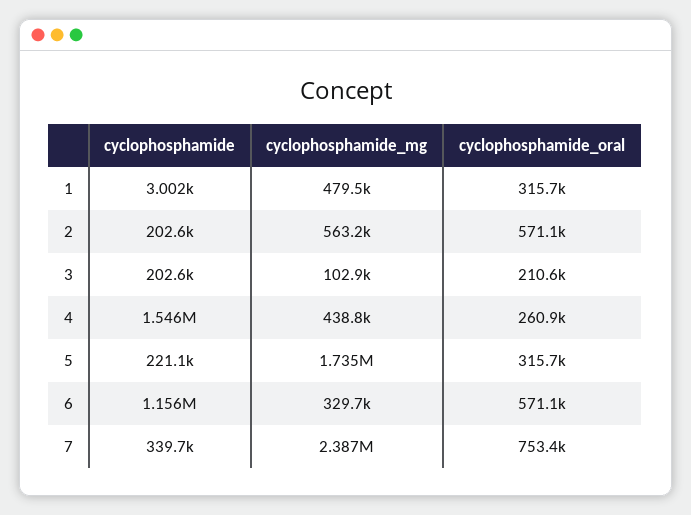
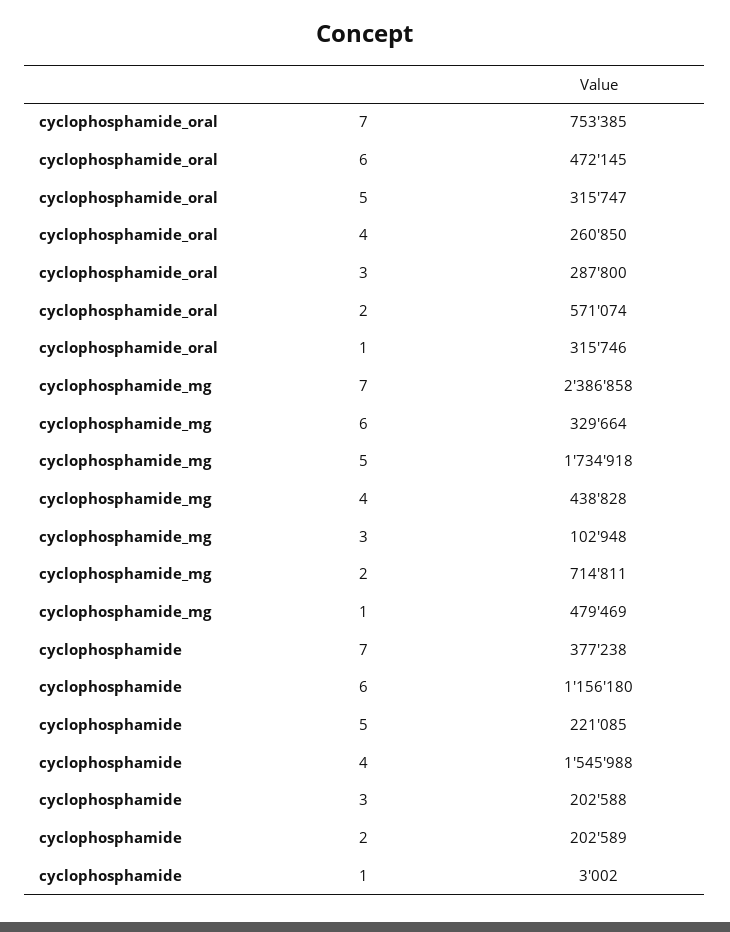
  {
    "cyclophosphamide": {
      "1": 3002,
      "2": 202589,
      "3": 202588,
      "4": 1545988,
      "5": 221085,
      "6": 1156180,
-     "7": 339700
+     "7": 377238
    },
    "cyclophosphamide_mg": {
      "1": 479469,
-     "2": 563200,
+     "2": 714811,
      "3": 102948,
      "4": 438828,
      "5": 1734918,
      "6": 329664,
      "7": 2386858
    },
    "cyclophosphamide_oral": {
      "1": 315746,
      "2": 571074,
-     "3": 210600,
+     "3": 287800,
      "4": 260850,
      "5": 315747,
-     "6": 571100,
+     "6": 472145,
      "7": 753385
    }
  }

